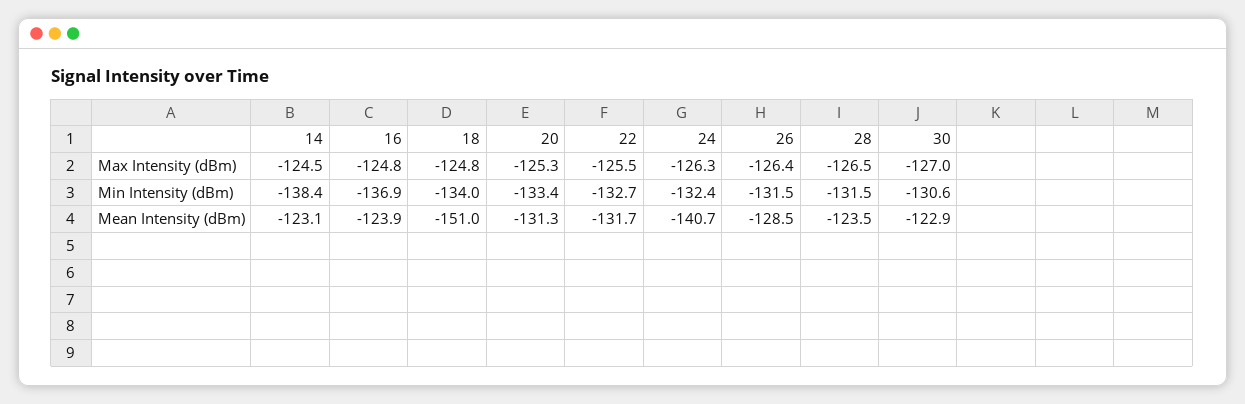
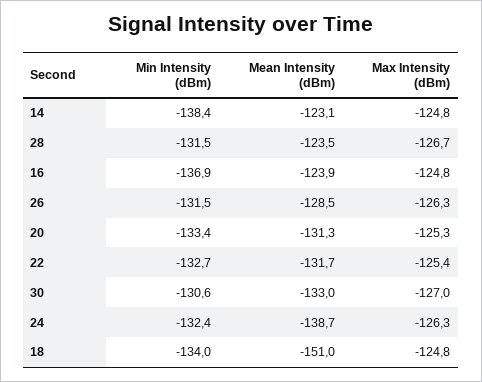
  {
    "14": {
-     "Max Intensity (dBm)": -124.5,
+     "Max Intensity (dBm)": -124.8,
      "Min Intensity (dBm)": -138.4,
      "Mean Intensity (dBm)": -123.1
    },
    "16": {
      "Max Intensity (dBm)": -124.8,
      "Min Intensity (dBm)": -136.9,
      "Mean Intensity (dBm)": -123.9
    },
    "18": {
      "Max Intensity (dBm)": -124.8,
      "Min Intensity (dBm)": -134,
      "Mean Intensity (dBm)": -151
    },
    "20": {
      "Max Intensity (dBm)": -125.3,
      "Min Intensity (dBm)": -133.4,
      "Mean Intensity (dBm)": -131.3
    },
    "22": {
-     "Max Intensity (dBm)": -125.5,
+     "Max Intensity (dBm)": -125.4,
      "Min Intensity (dBm)": -132.7,
      "Mean Intensity (dBm)": -131.7
    },
    "24": {
      "Max Intensity (dBm)": -126.3,
      "Min Intensity (dBm)": -132.4,
-     "Mean Intensity (dBm)": -140.7
+     "Mean Intensity (dBm)": -138.7
    },
    "26": {
-     "Max Intensity (dBm)": -126.4,
+     "Max Intensity (dBm)": -126.3,
      "Min Intensity (dBm)": -131.5,
      "Mean Intensity (dBm)": -128.5
    },
    "28": {
-     "Max Intensity (dBm)": -126.5,
+     "Max Intensity (dBm)": -126.7,
      "Min Intensity (dBm)": -131.5,
      "Mean Intensity (dBm)": -123.5
    },
    "30": {
      "Max Intensity (dBm)": -127,
      "Min Intensity (dBm)": -130.6,
-     "Mean Intensity (dBm)": -122.9
+     "Mean Intensity (dBm)": -133
    }
  }

